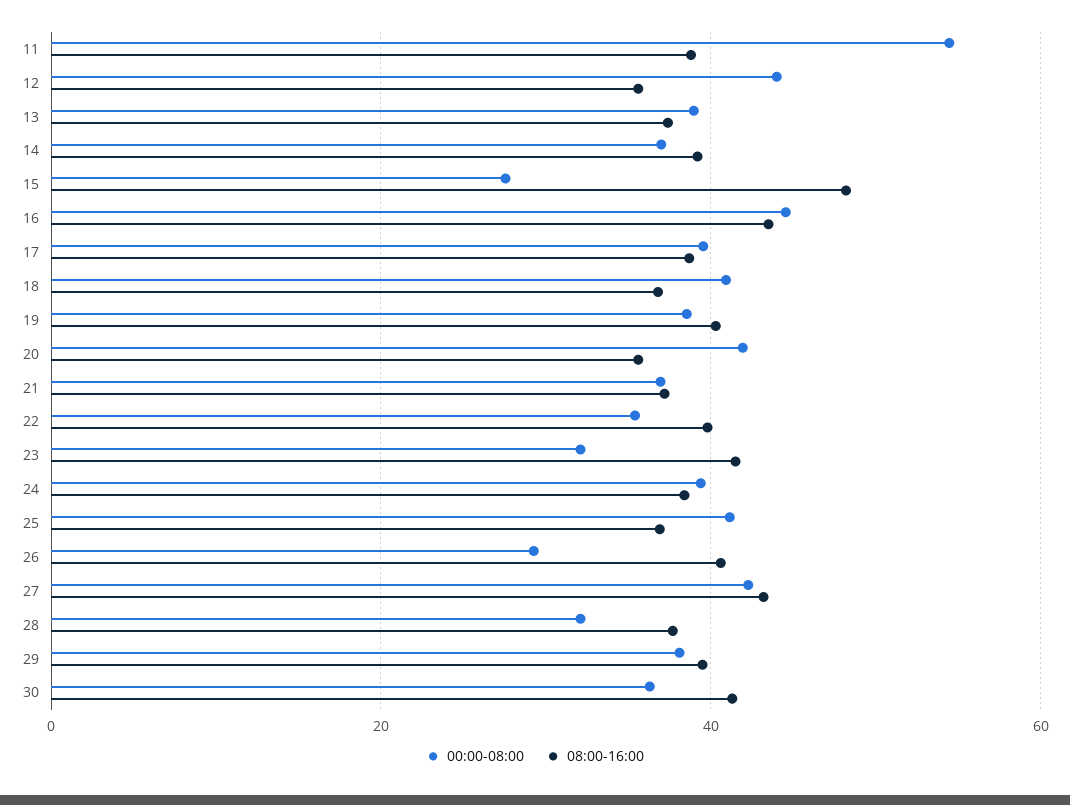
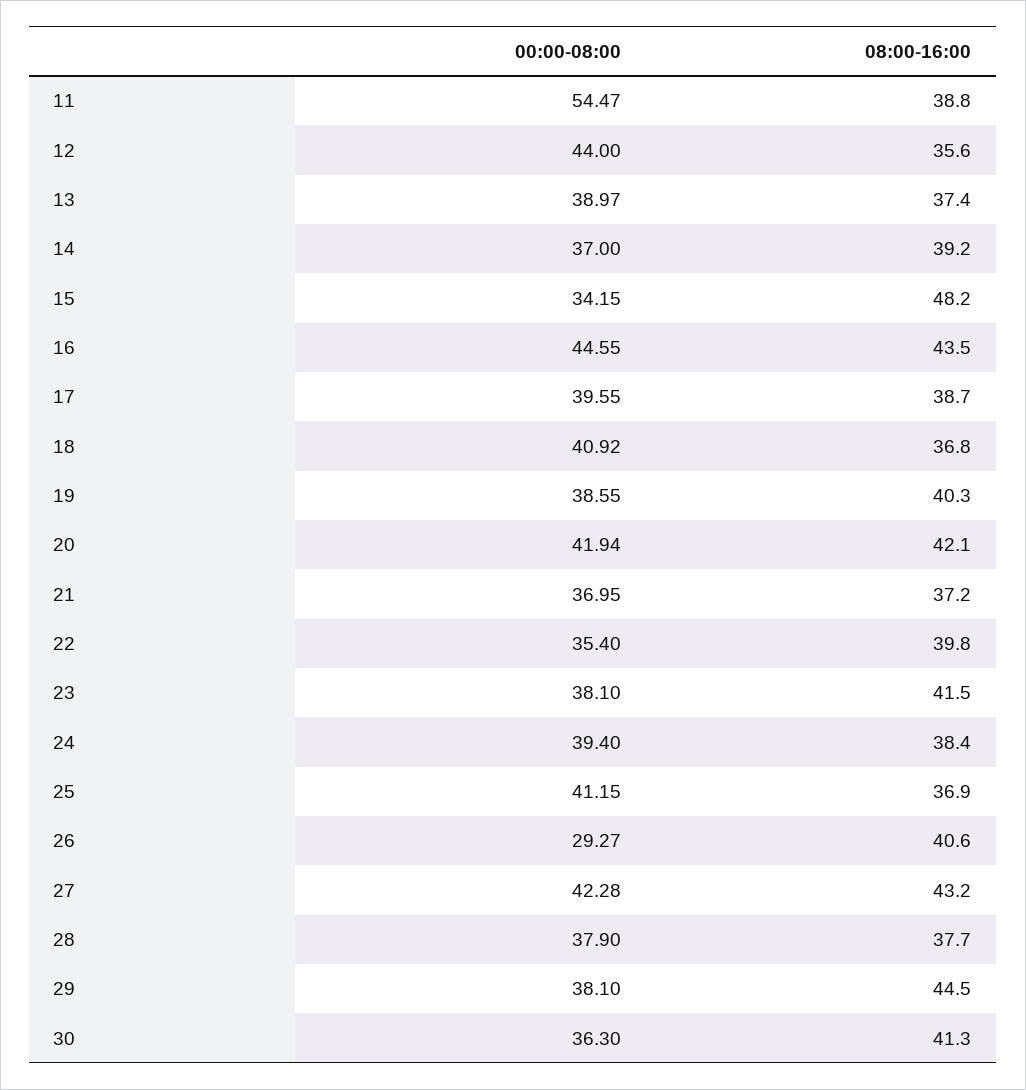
  {
    "00:00-08:00": {
      "11": 54.47,
      "12": 44,
      "13": 38.97,
      "14": 37,
-     "15": 28,
+     "15": 34.15,
      "16": 44.55,
      "17": 39.55,
      "18": 40.92,
      "19": 38.55,
      "20": 41.94,
      "21": 36.95,
      "22": 35.4,
-     "23": 32,
+     "23": 38.1,
      "24": 39.4,
      "25": 41.15,
      "26": 29.27,
      "27": 42.28,
-     "28": 32,
+     "28": 37.9,
      "29": 38.1,
      "30": 36.3
    },
    "08:00-16:00": {
      "11": 38.8,
      "12": 35.6,
      "13": 37.4,
      "14": 39.2,
      "15": 48.2,
      "16": 43.5,
      "17": 38.7,
      "18": 36.8,
      "19": 40.3,
-     "20": 36,
+     "20": 42.1,
      "21": 37.2,
      "22": 39.8,
      "23": 41.5,
      "24": 38.4,
      "25": 36.9,
      "26": 40.6,
      "27": 43.2,
      "28": 37.7,
-     "29": 40,
+     "29": 44.5,
      "30": 41.3
    }
  }

